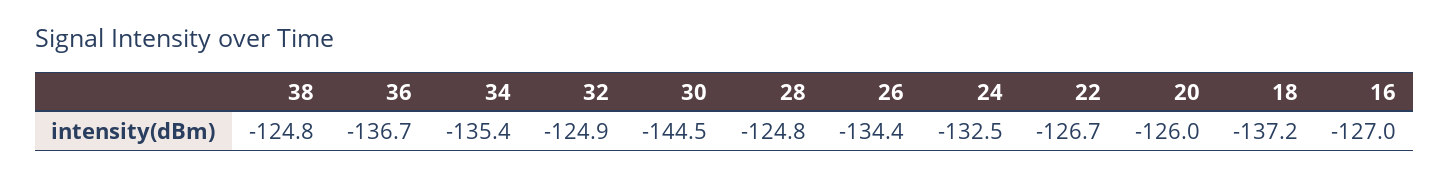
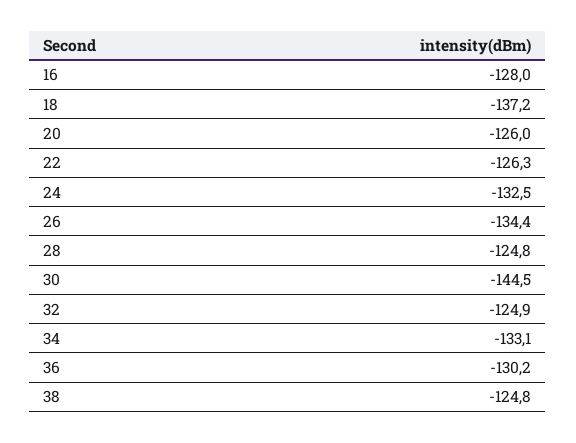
  {
    "38": -124.8,
-   "36": -136.7,
+   "36": -130.2,
-   "34": -135.4,
+   "34": -133.1,
    "32": -124.9,
    "30": -144.5,
    "28": -124.8,
    "26": -134.4,
    "24": -132.5,
-   "22": -126.7,
+   "22": -126.3,
    "20": -126,
    "18": -137.2,
-   "16": -127
+   "16": -128
  }

